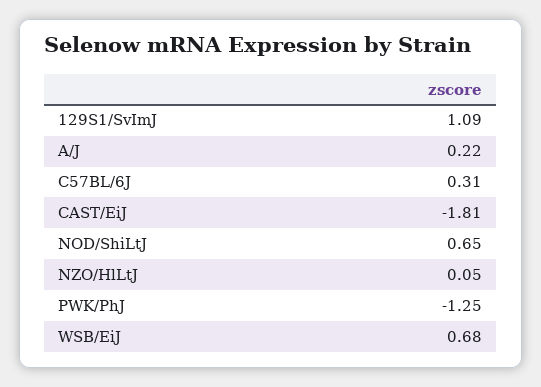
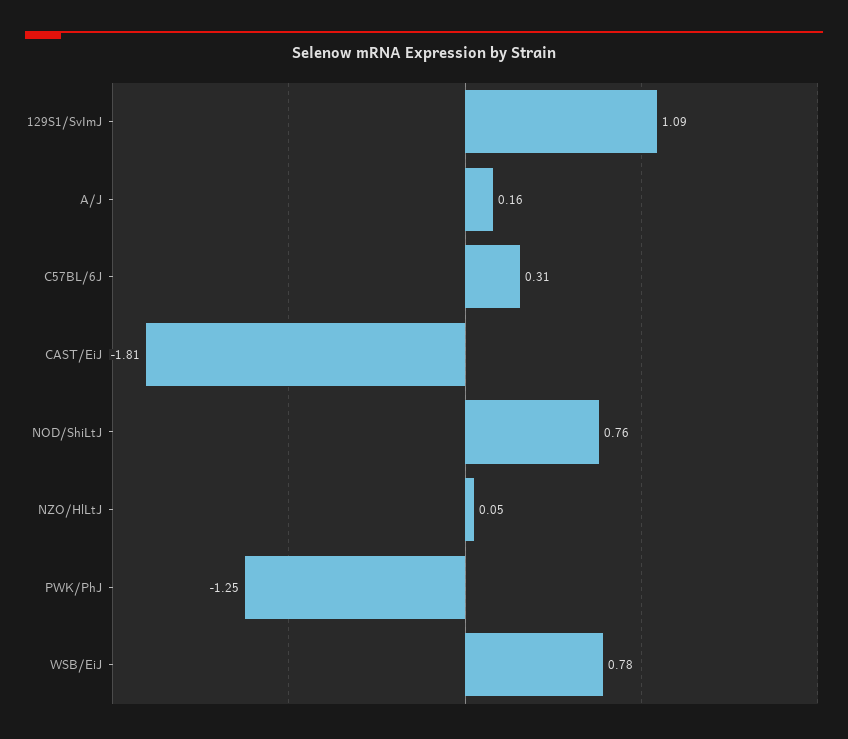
  {
    "129S1/SvImJ": 1.09,
-   "A/J": 0.22,
+   "A/J": 0.16,
    "C57BL/6J": 0.31,
    "CAST/EiJ": -1.81,
-   "NOD/ShiLtJ": 0.65,
+   "NOD/ShiLtJ": 0.76,
    "NZO/HlLtJ": 0.05,
    "PWK/PhJ": -1.25,
-   "WSB/EiJ": 0.68
+   "WSB/EiJ": 0.78
  }

